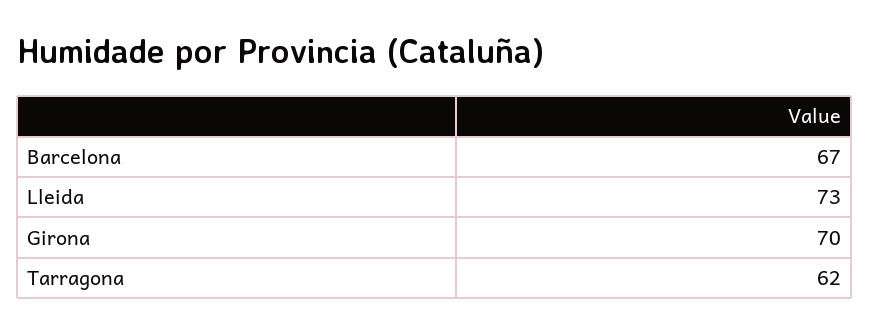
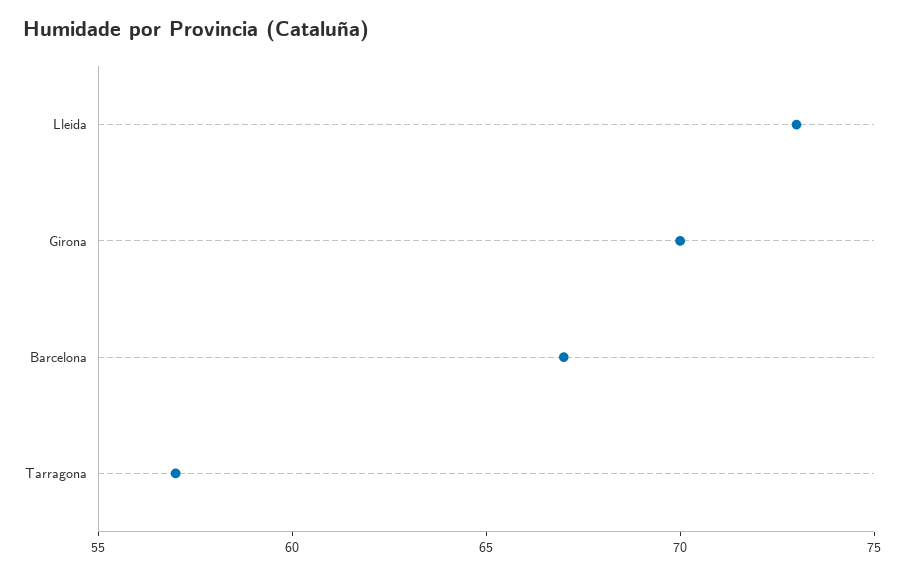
  {
    "Barcelona": 67,
    "Lleida": 73,
    "Girona": 70,
-   "Tarragona": 62
+   "Tarragona": 57
  }

